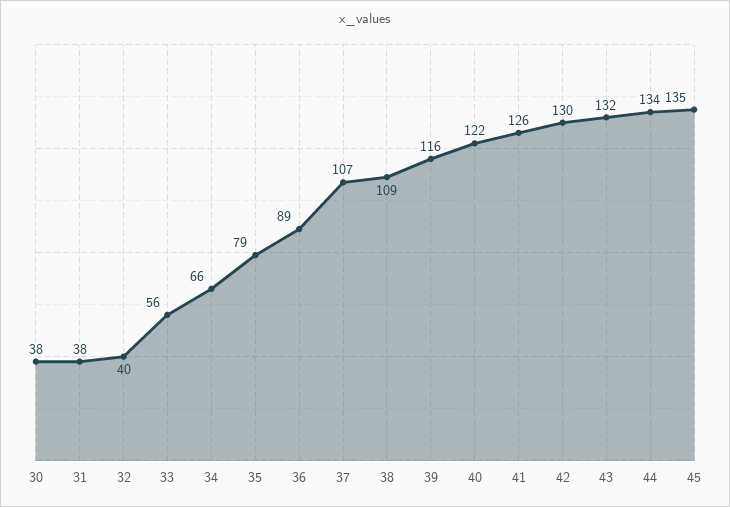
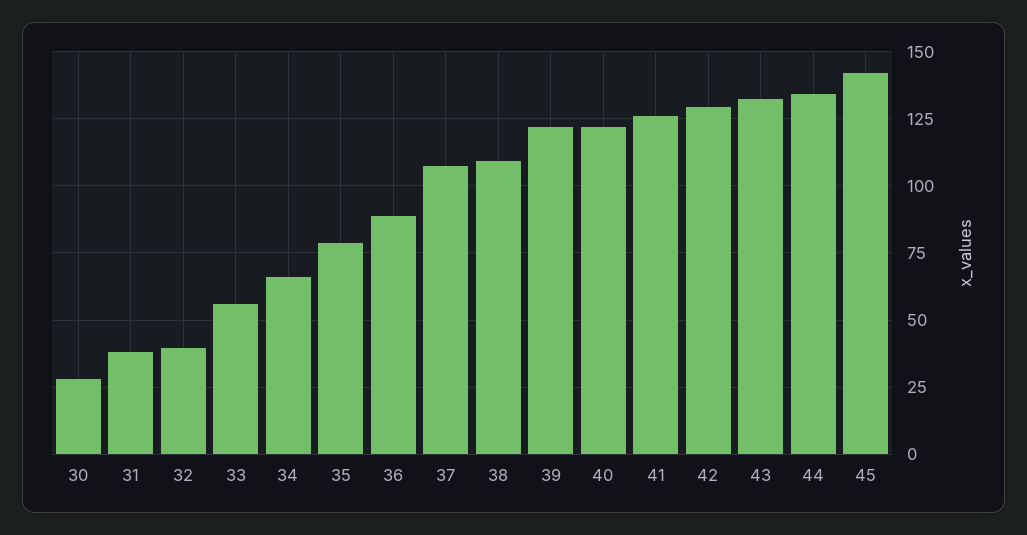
  {
-   "30": 38,
+   "30": 27.5,
    "31": 38,
    "32": 40,
    "33": 56,
    "34": 66,
    "35": 79,
    "36": 89,
    "37": 107,
    "38": 109,
-   "39": 116,
+   "39": 122.5,
    "40": 122,
    "41": 126,
    "42": 130,
    "43": 132,
    "44": 134,
-   "45": 135
+   "45": 142.5
  }

